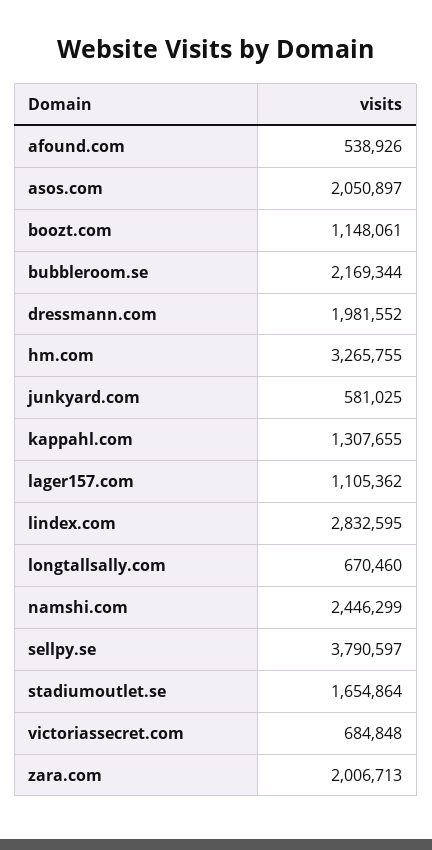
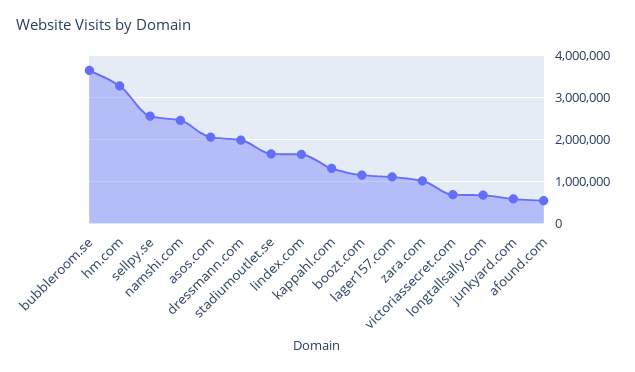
  {
    "afound.com": 538926,
    "asos.com": 2050897,
    "boozt.com": 1148061,
-   "bubbleroom.se": 2169344,
+   "bubbleroom.se": 3600000,
    "dressmann.com": 1981552,
    "hm.com": 3265755,
    "junkyard.com": 581025,
    "kappahl.com": 1307655,
    "lager157.com": 1105362,
-   "lindex.com": 2832595,
+   "lindex.com": 1600000,
    "longtallsally.com": 670460,
    "namshi.com": 2446299,
-   "sellpy.se": 3790597,
+   "sellpy.se": 2600000,
    "stadiumoutlet.se": 1654864,
    "victoriassecret.com": 684848,
-   "zara.com": 2006713
+   "zara.com": 1000000
  }

